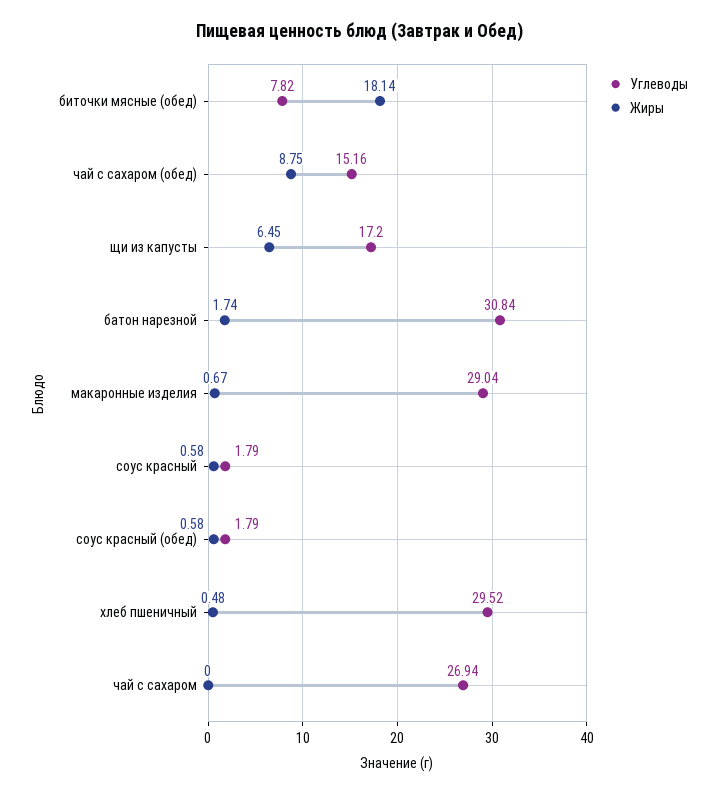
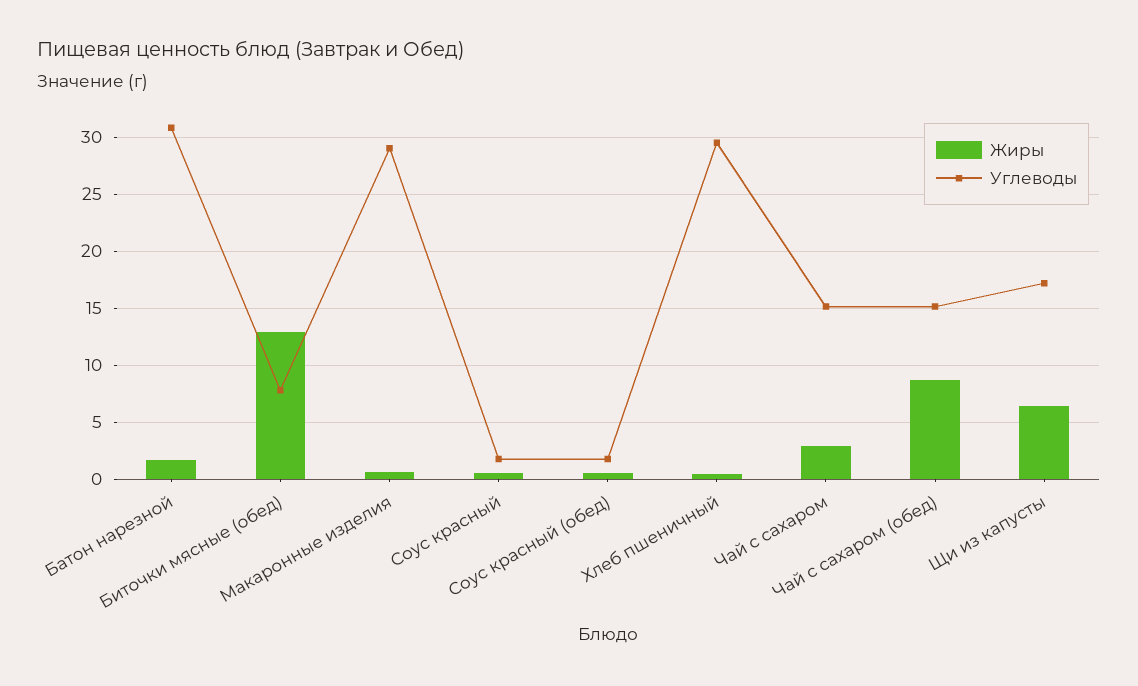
  {
    "Углеводы": {
      "биточки мясные (обед)": 7.82,
      "чай с сахаром (обед)": 15.16,
      "щи из капусты": 17.2,
      "батон нарезной": 30.84,
      "макаронные изделия": 29.04,
      "соус красный": 1.79,
      "соус красный (обед)": 1.79,
      "хлеб пшеничный": 29.52,
-     "чай с сахаром": 26.94
+     "чай с сахаром": 15
    },
    "Жиры": {
-     "биточки мясные (обед)": 18.14,
+     "биточки мясные (обед)": 13,
      "чай с сахаром (обед)": 8.75,
      "щи из капусты": 6.45,
      "батон нарезной": 1.74,
      "макаронные изделия": 0.67,
      "соус красный": 0.58,
      "соус красный (обед)": 0.58,
      "хлеб пшеничный": 0.48,
-     "чай с сахаром": 0
+     "чай с сахаром": 3
    }
  }

